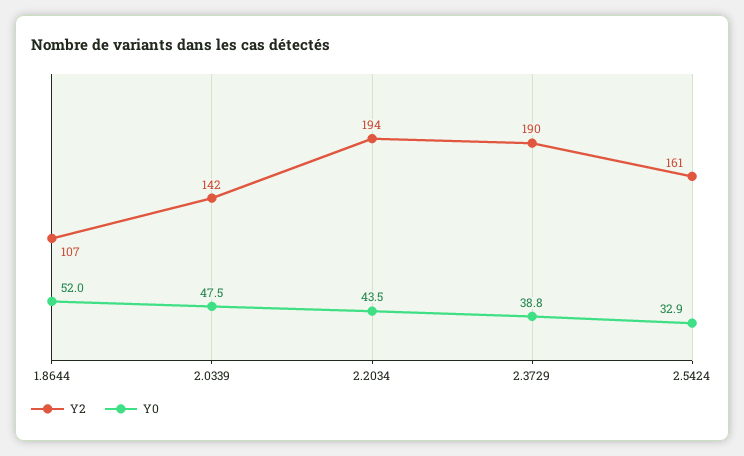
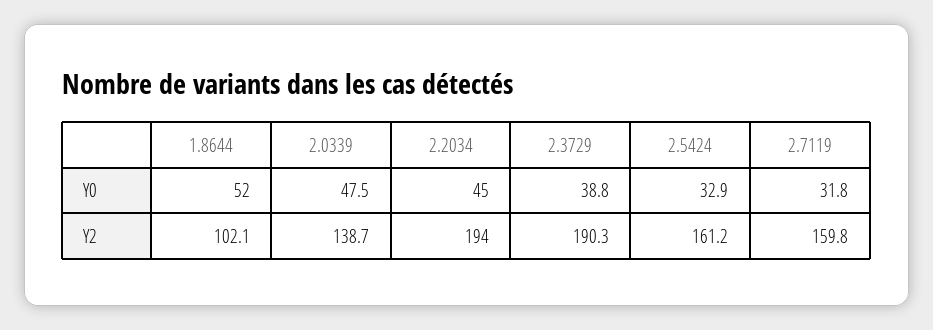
  {
    "Y2": {
-     "1.8644": 107,
+     "1.8644": 102.1,
-     "2.0339": 142,
+     "2.0339": 138.7,
      "2.2034": 194,
      "2.3729": 190.3,
-     "2.5424": 161.2
+     "2.5424": 161.2,
+     "2.7119": 159.8
    },
    "Y0": {
      "1.8644": 52,
      "2.0339": 47.5,
-     "2.2034": 43.5,
+     "2.2034": 45,
      "2.3729": 38.8,
-     "2.5424": 32.9
+     "2.5424": 32.9,
+     "2.7119": 31.8
    }
  }

